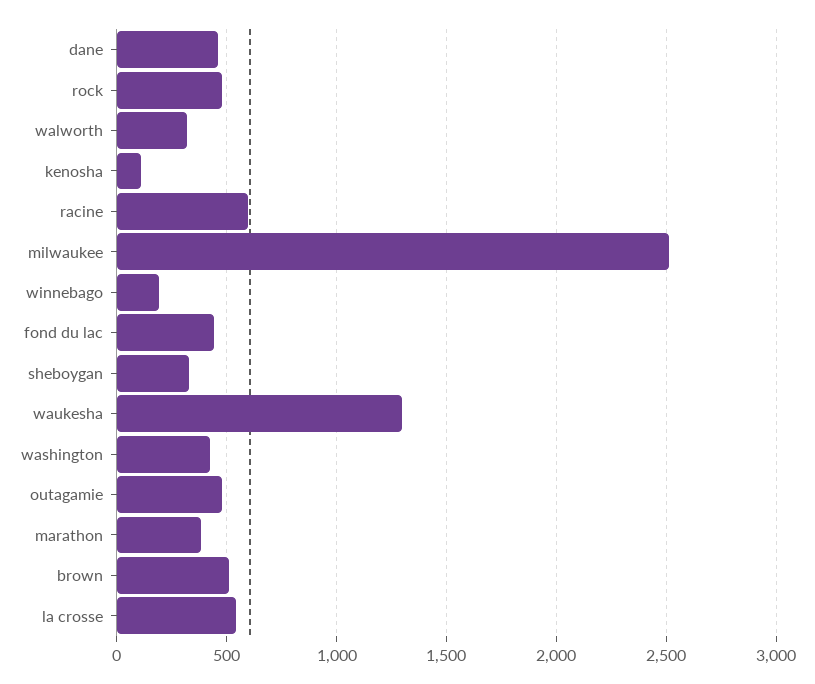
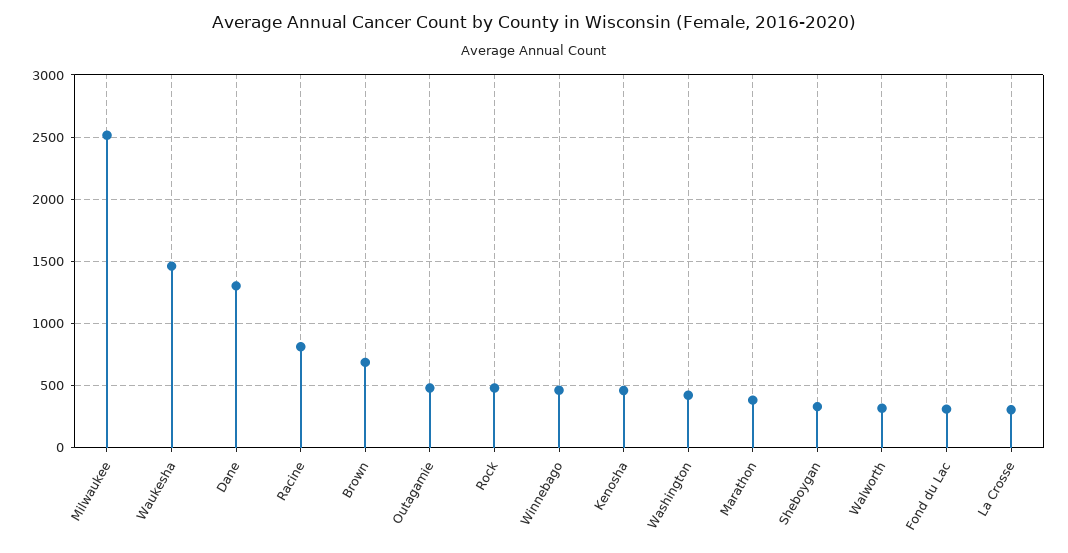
  {
-   "dane": 450,
+   "dane": 1300,
    "rock": 500,
    "walworth": 300,
-   "kenosha": 100,
+   "kenosha": 450,
-   "racine": 600,
+   "racine": 800,
    "milwaukee": 2500,
-   "winnebago": 200,
+   "winnebago": 450,
-   "fond du lac": 450,
+   "fond du lac": 300,
    "sheboygan": 350,
-   "waukesha": 1300,
+   "waukesha": 1450,
    "washington": 400,
    "outagamie": 500,
    "marathon": 400,
-   "brown": 500,
+   "brown": 700,
-   "la crosse": 550
+   "la crosse": 300
  }

